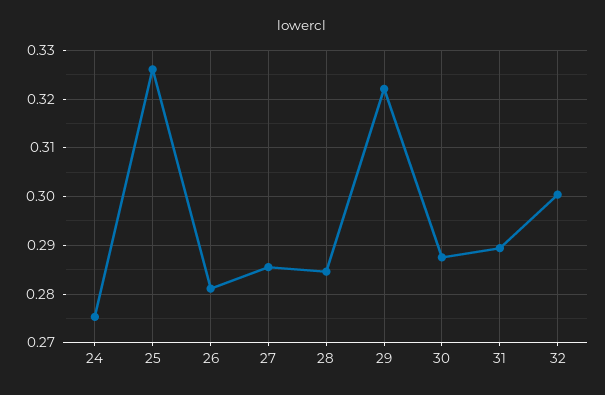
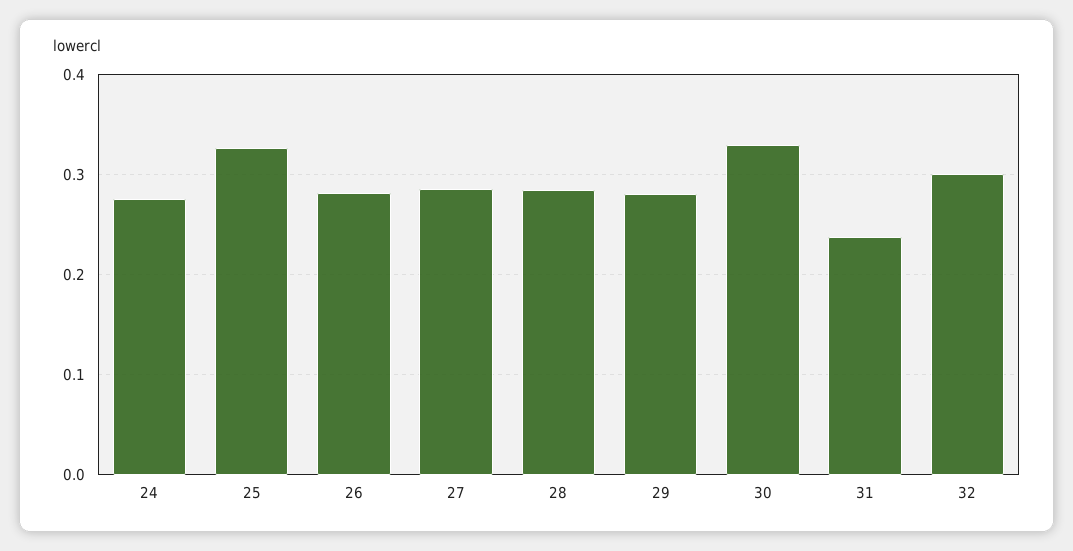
  {
    "24": 0.276,
    "25": 0.326,
    "26": 0.282,
    "27": 0.286,
    "28": 0.284,
-   "29": 0.322,
+   "29": 0.28,
-   "30": 0.288,
+   "30": 0.33,
-   "31": 0.29,
+   "31": 0.24,
    "32": 0.3
  }

